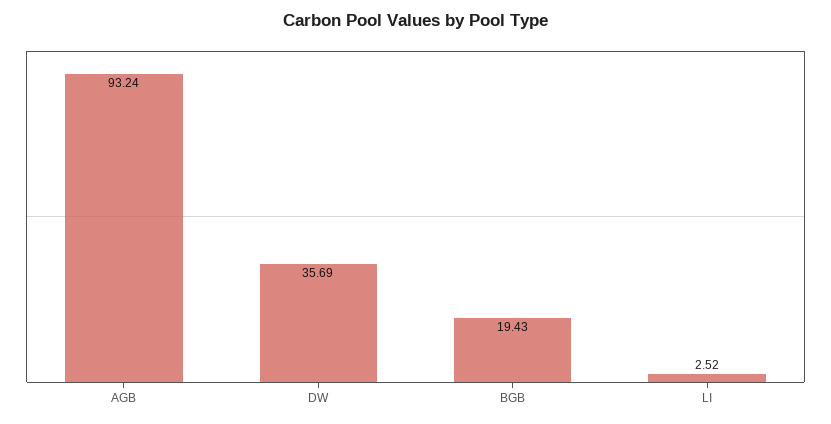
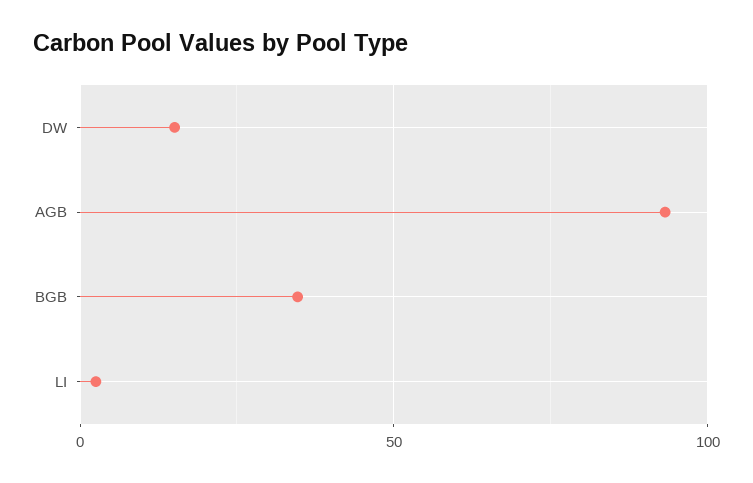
  {
    "AGB": 93.24,
-   "DW": 35.69,
+   "DW": 15,
-   "BGB": 19.43,
+   "BGB": 35,
    "LI": 2.52
  }

